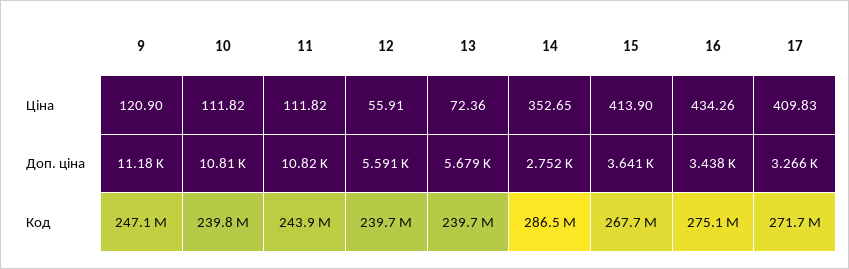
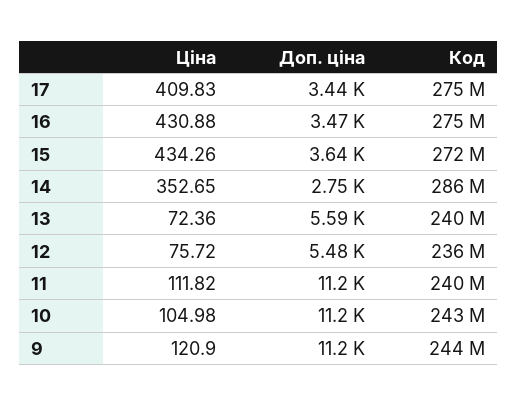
  {
    "9": {
      "Ціна": 120.9,
      "Доп. ціна": 11180,
-     "Код": 247100000
+     "Код": 244000000
    },
    "10": {
-     "Ціна": 111.82,
+     "Ціна": 104.98,
-     "Доп. ціна": 10810,
+     "Доп. ціна": 11200,
-     "Код": 239800000
+     "Код": 243000000
    },
    "11": {
      "Ціна": 111.82,
-     "Доп. ціна": 10820,
+     "Доп. ціна": 11200,
-     "Код": 243900000
+     "Код": 240000000
    },
    "12": {
-     "Ціна": 55.91,
+     "Ціна": 75.72,
-     "Доп. ціна": 5591,
+     "Доп. ціна": 5480,
-     "Код": 239700000
+     "Код": 236000000
    },
    "13": {
      "Ціна": 72.36,
-     "Доп. ціна": 5679,
+     "Доп. ціна": 5590,
      "Код": 239700000
    },
    "14": {
      "Ціна": 352.65,
      "Доп. ціна": 2752,
      "Код": 286500000
    },
    "15": {
-     "Ціна": 413.9,
+     "Ціна": 434.26,
      "Доп. ціна": 3641,
-     "Код": 267700000
+     "Код": 272000000
    },
    "16": {
-     "Ціна": 434.26,
+     "Ціна": 430.88,
-     "Доп. ціна": 3438,
+     "Доп. ціна": 3470,
      "Код": 275100000
    },
    "17": {
      "Ціна": 409.83,
-     "Доп. ціна": 3266,
+     "Доп. ціна": 3440,
-     "Код": 271700000
+     "Код": 275000000
    }
  }

